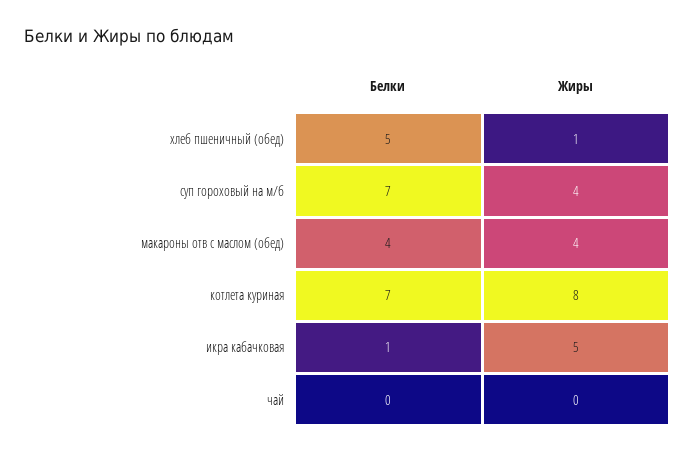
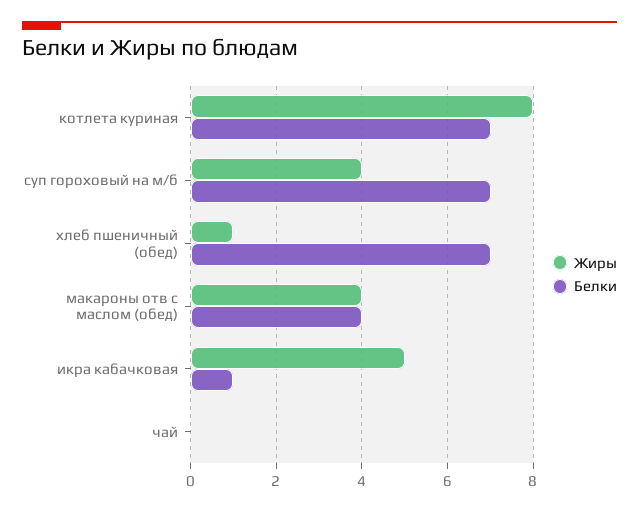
  {
    "Белки": {
-     "хлеб пшеничный (обед)": 5,
+     "хлеб пшеничный (обед)": 7,
      "суп гороховый на м/б": 7,
      "макароны отв с маслом (обед)": 4,
      "котлета куриная": 7,
      "икра кабачковая": 1,
      "чай": 0
    },
    "Жиры": {
      "хлеб пшеничный (обед)": 1,
      "суп гороховый на м/б": 4,
      "макароны отв с маслом (обед)": 4,
      "котлета куриная": 8,
      "икра кабачковая": 5,
      "чай": 0
    }
  }

